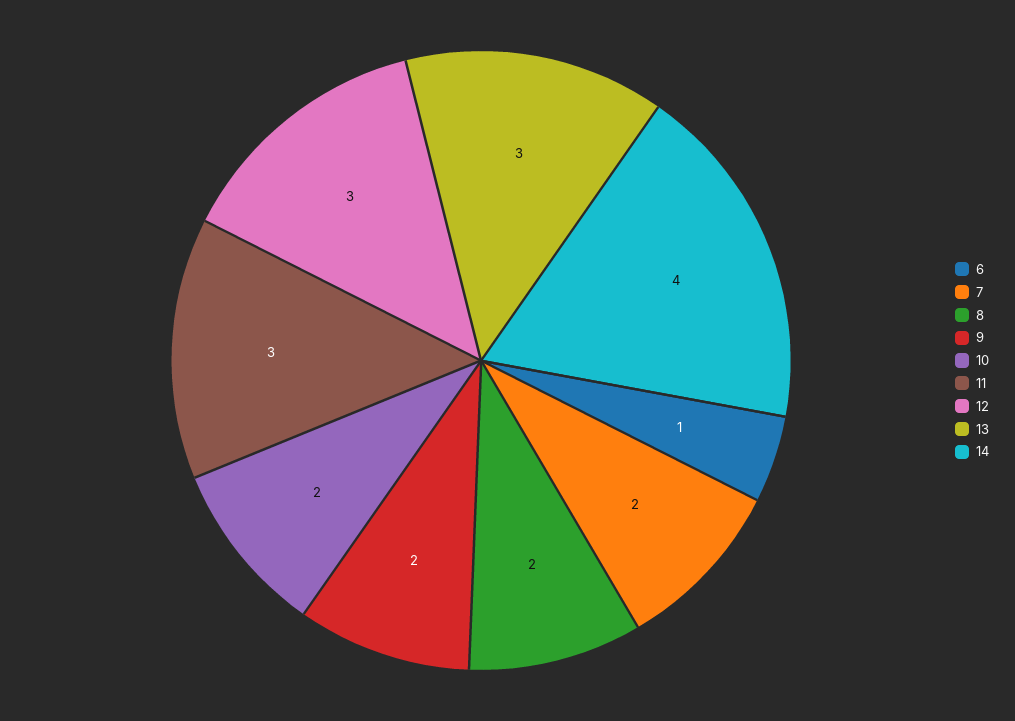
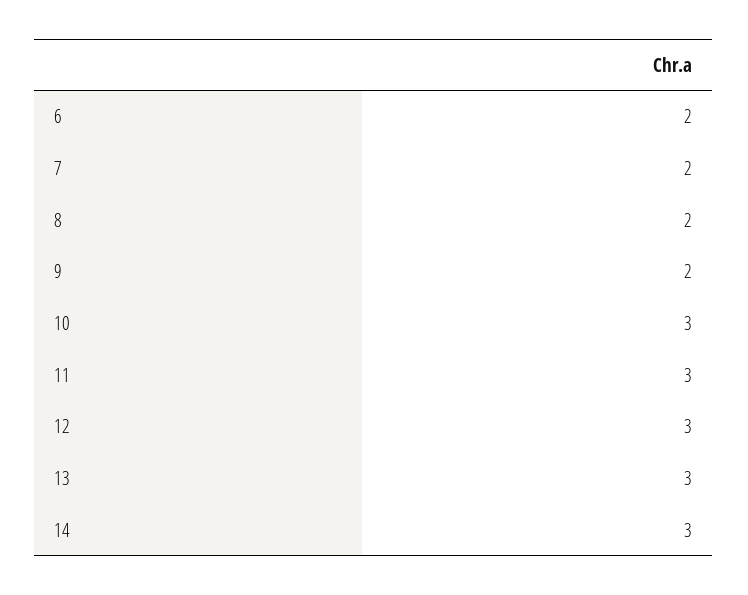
  {
-   "6": 1,
+   "6": 2,
    "7": 2,
    "8": 2,
    "9": 2,
-   "10": 2,
+   "10": 3,
    "11": 3,
    "12": 3,
    "13": 3,
-   "14": 4
+   "14": 3
  }

